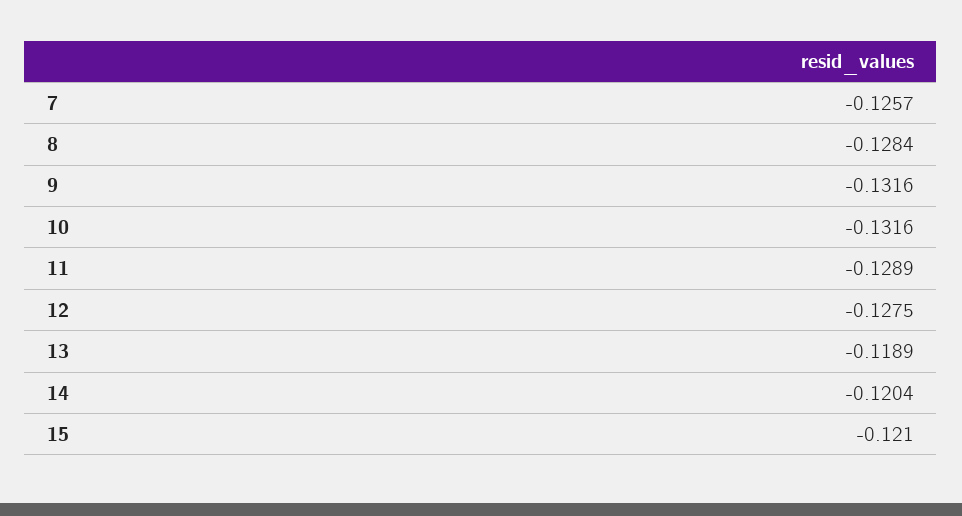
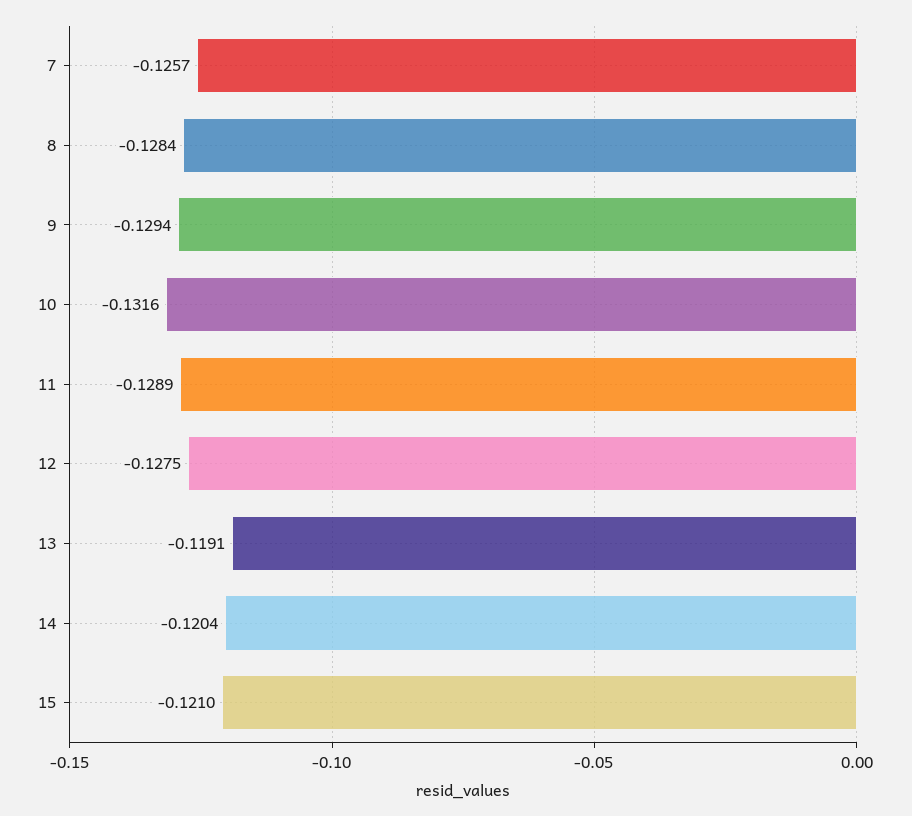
  {
    "7": -0.1257,
    "8": -0.1284,
-   "9": -0.1316,
+   "9": -0.1294,
    "10": -0.1316,
    "11": -0.1289,
    "12": -0.1275,
-   "13": -0.1189,
+   "13": -0.1191,
    "14": -0.1204,
    "15": -0.121
  }

